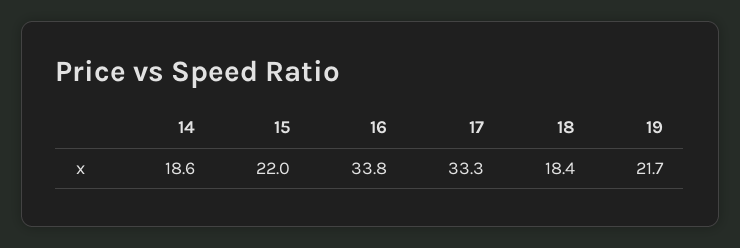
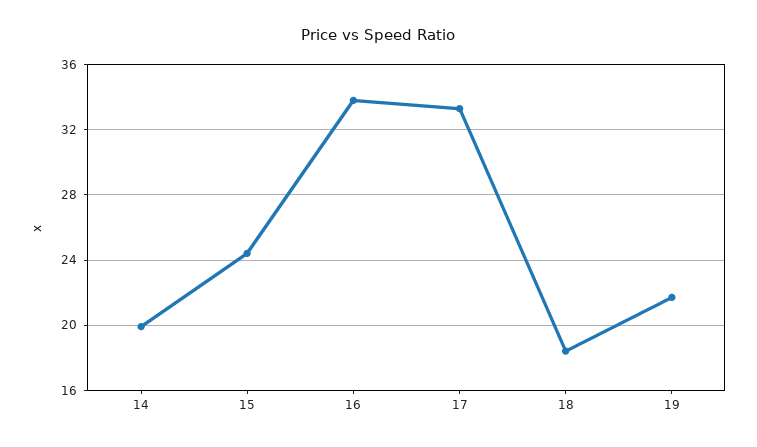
  {
-   "14": 18.6,
+   "14": 20,
-   "15": 22,
+   "15": 24.5,
    "16": 33.8,
    "17": 33.3,
    "18": 18.4,
    "19": 21.7
  }

